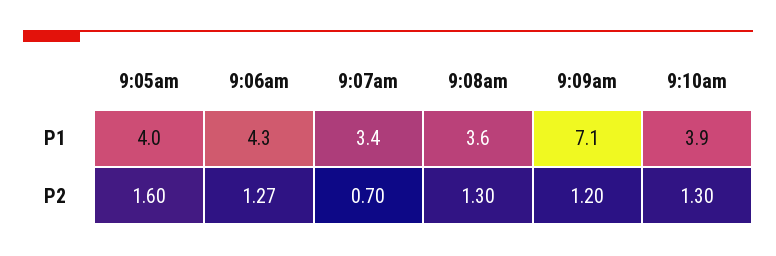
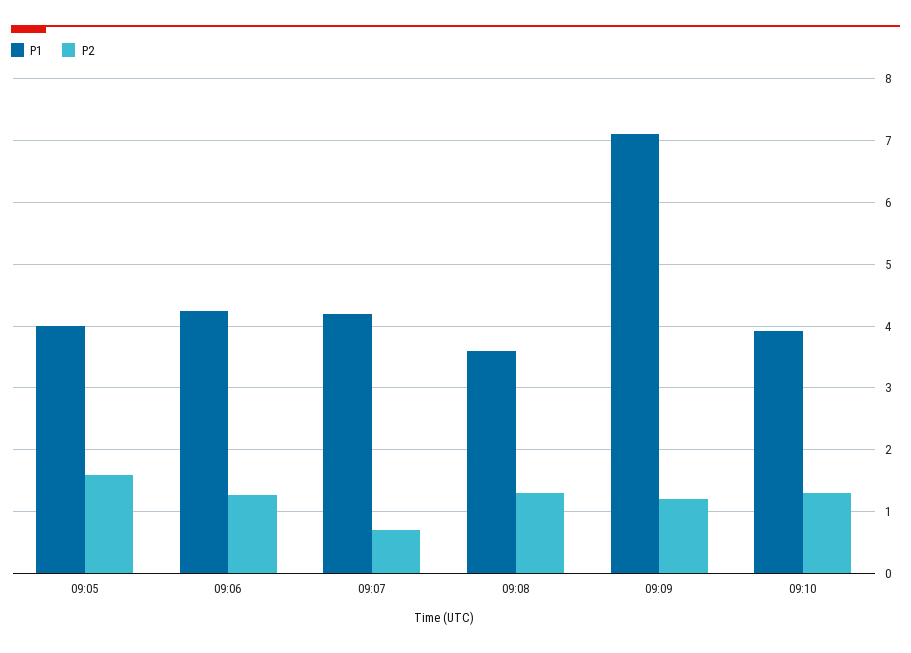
  {
    "P1": {
      "9:05am": 4,
      "9:06am": 4.3,
-     "9:07am": 3.4,
+     "9:07am": 4.2,
      "9:08am": 3.6,
      "9:09am": 7.1,
      "9:10am": 3.9
    },
    "P2": {
      "9:05am": 1.6,
      "9:06am": 1.27,
      "9:07am": 0.7,
      "9:08am": 1.3,
      "9:09am": 1.2,
      "9:10am": 1.3
    }
  }

